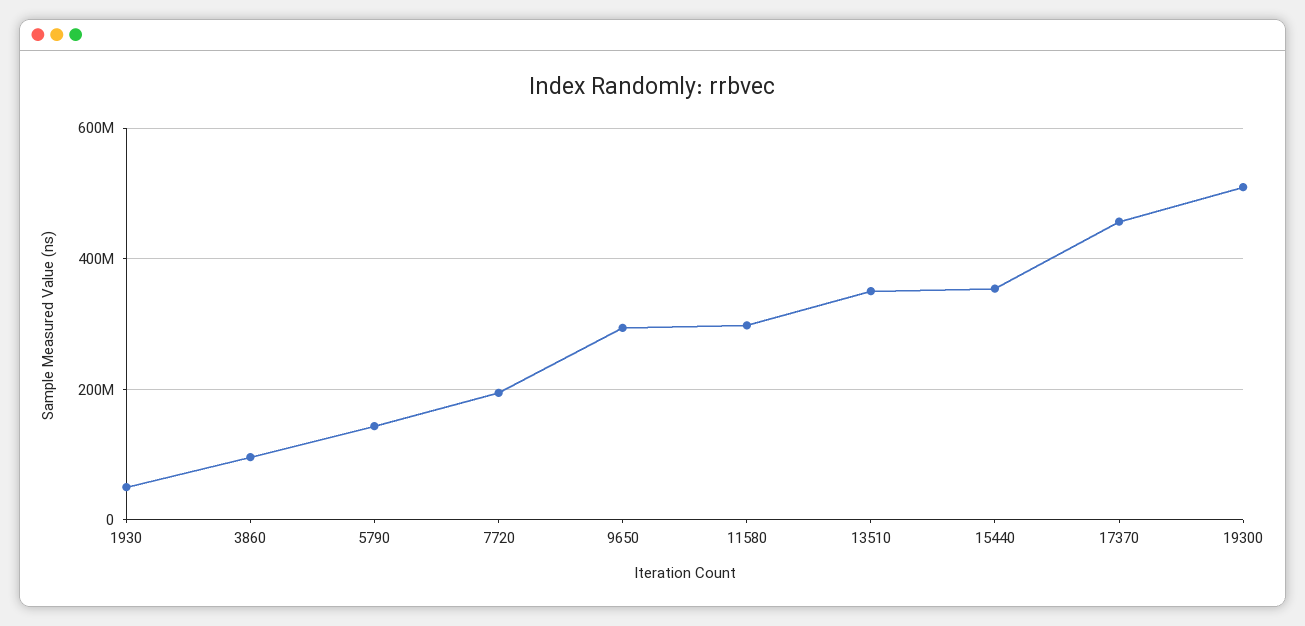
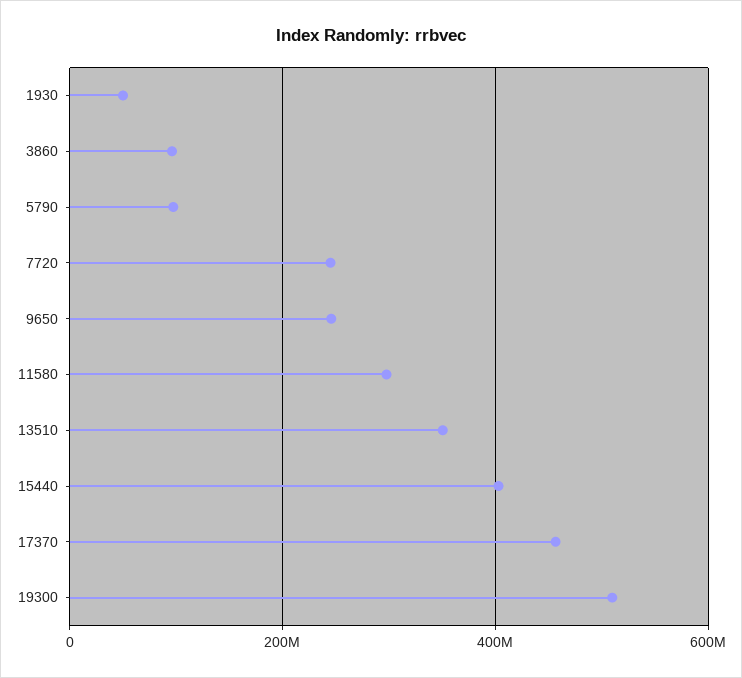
  {
    "1930": 60000000,
    "3860": 100000000,
-   "5790": 140000000,
+   "5790": 100000000,
-   "7720": 200000000,
+   "7720": 240000000,
-   "9650": 300000000,
+   "9650": 240000000,
    "11580": 300000000,
    "13510": 360000000,
-   "15440": 360000000,
+   "15440": 400000000,
    "17370": 460000000,
    "19300": 500000000
  }

